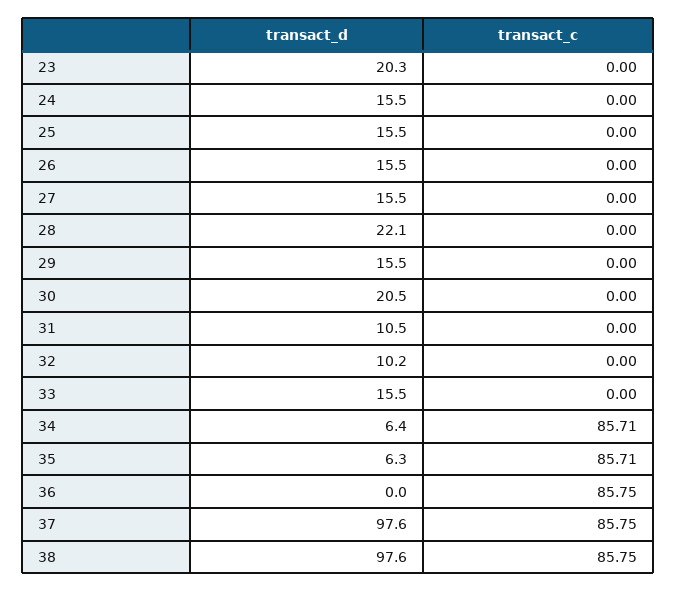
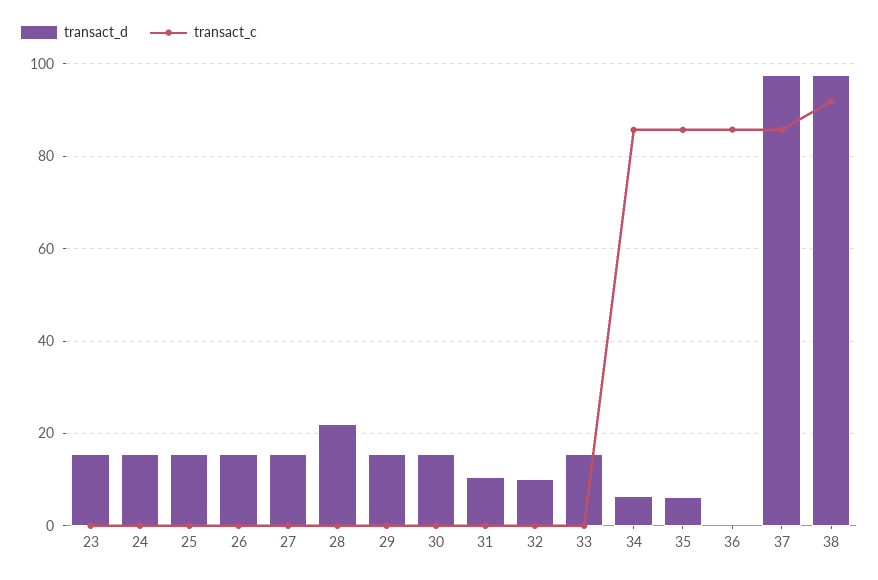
  {
    "transact_d": {
-     "23": 20.3,
+     "23": 16,
      "24": 15.5,
      "25": 15.5,
      "26": 15.5,
      "27": 15.5,
      "28": 22.1,
      "29": 15.5,
-     "30": 20.5,
+     "30": 16,
      "31": 10.5,
      "32": 10.2,
      "33": 15.5,
      "34": 6.4,
      "35": 6.3,
      "36": 0,
      "37": 97.6,
      "38": 97.6
    },
    "transact_c": {
      "23": 0,
      "24": 0,
      "25": 0,
      "26": 0,
      "27": 0,
      "28": 0,
      "29": 0,
      "30": 0,
      "31": 0,
      "32": 0,
      "33": 0,
      "34": 85.71,
      "35": 85.71,
      "36": 85.75,
      "37": 85.75,
-     "38": 85.75
+     "38": 92
    }
  }

